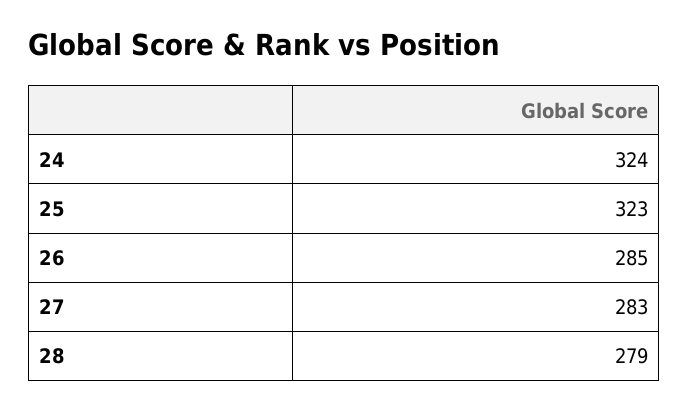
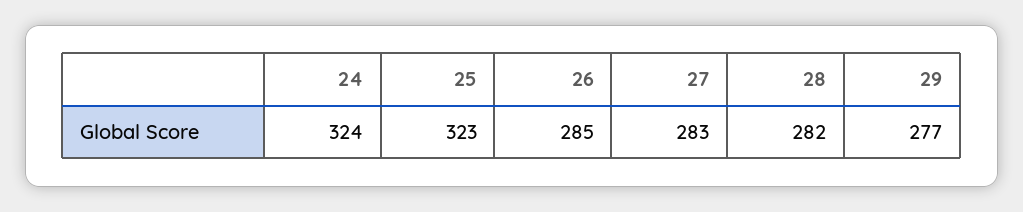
  {
    "24": 324,
    "25": 323,
    "26": 285,
    "27": 283,
-   "28": 279
+   "28": 282,
+   "29": 277
  }

